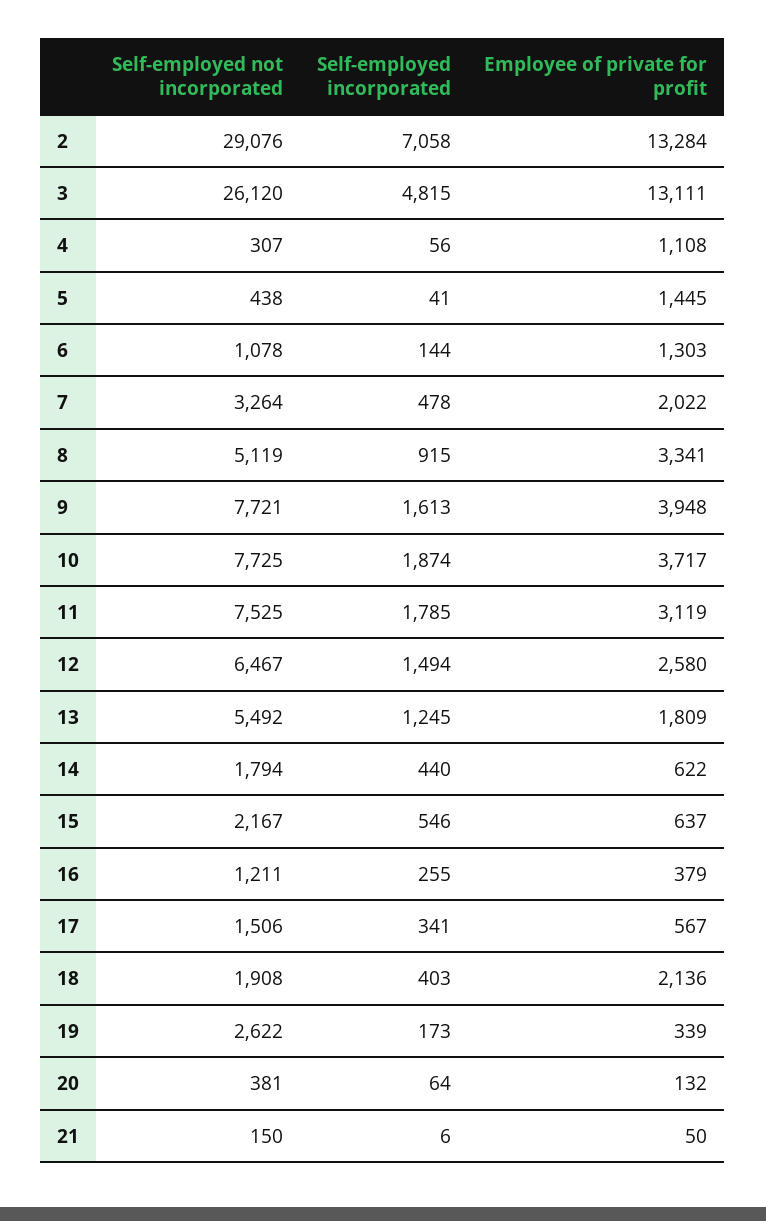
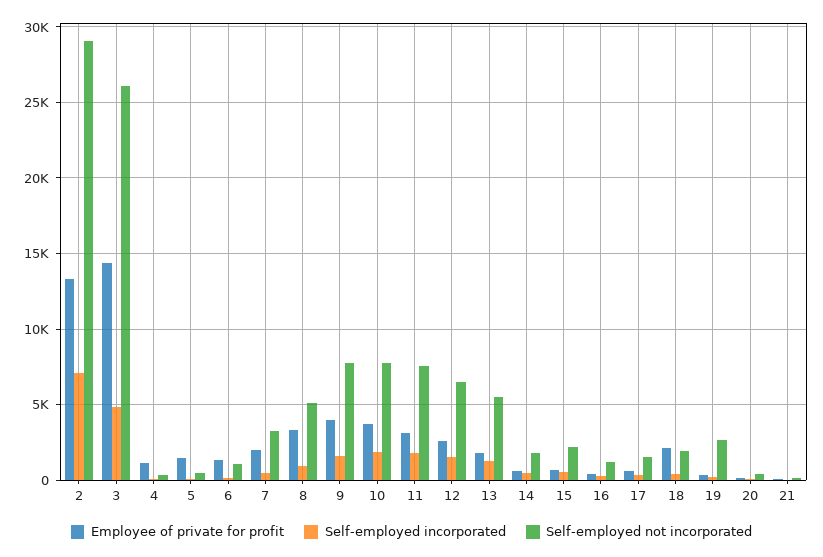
  {
    "Self-employed not incorporated": {
      "2": 29076,
      "3": 26120,
      "4": 307,
      "5": 438,
      "6": 1078,
      "7": 3264,
      "8": 5119,
      "9": 7721,
      "10": 7725,
      "11": 7525,
      "12": 6467,
      "13": 5492,
      "14": 1794,
      "15": 2167,
      "16": 1211,
      "17": 1506,
      "18": 1908,
      "19": 2622,
      "20": 381,
      "21": 150
    },
    "Self-employed incorporated": {
      "2": 7058,
      "3": 4815,
      "4": 56,
      "5": 41,
      "6": 144,
      "7": 478,
      "8": 915,
      "9": 1613,
      "10": 1874,
      "11": 1785,
      "12": 1494,
      "13": 1245,
      "14": 440,
      "15": 546,
      "16": 255,
      "17": 341,
      "18": 403,
      "19": 173,
      "20": 64,
      "21": 6
    },
    "Employee of private for profit": {
      "2": 13284,
-     "3": 13111,
+     "3": 14500,
      "4": 1108,
      "5": 1445,
      "6": 1303,
      "7": 2022,
      "8": 3341,
      "9": 3948,
      "10": 3717,
      "11": 3119,
      "12": 2580,
      "13": 1809,
      "14": 622,
      "15": 637,
      "16": 379,
      "17": 567,
      "18": 2136,
      "19": 339,
      "20": 132,
      "21": 50
    }
  }

